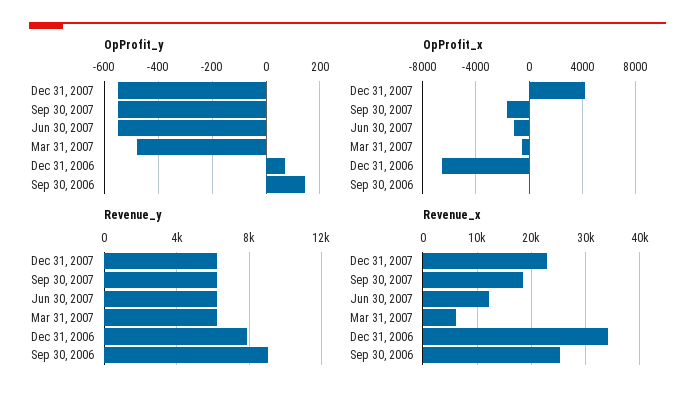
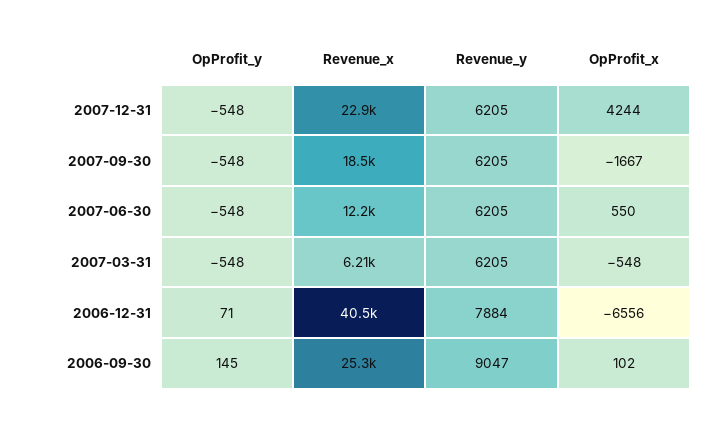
  {
    "OpProfit_y": {
      "Dec 31, 2007": -548,
      "Sep 30, 2007": -548,
      "Jun 30, 2007": -548,
-     "Mar 31, 2007": -475,
+     "Mar 31, 2007": -548,
      "Dec 31, 2006": 71,
      "Sep 30, 2006": 145
    },
    "OpProfit_x": {
      "Dec 31, 2007": 4244,
      "Sep 30, 2007": -1667,
-     "Jun 30, 2007": -1000,
+     "Jun 30, 2007": 550,
      "Mar 31, 2007": -548,
      "Dec 31, 2006": -6556,
      "Sep 30, 2006": 102
    },
    "Revenue_y": {
      "Dec 31, 2007": 6205,
      "Sep 30, 2007": 6205,
      "Jun 30, 2007": 6205,
      "Mar 31, 2007": 6205,
      "Dec 31, 2006": 7884,
      "Sep 30, 2006": 9047
    },
    "Revenue_x": {
      "Dec 31, 2007": 22900,
      "Sep 30, 2007": 18500,
      "Jun 30, 2007": 12200,
      "Mar 31, 2007": 6210,
-     "Dec 31, 2006": 34000,
+     "Dec 31, 2006": 40500,
      "Sep 30, 2006": 25300
    }
  }

